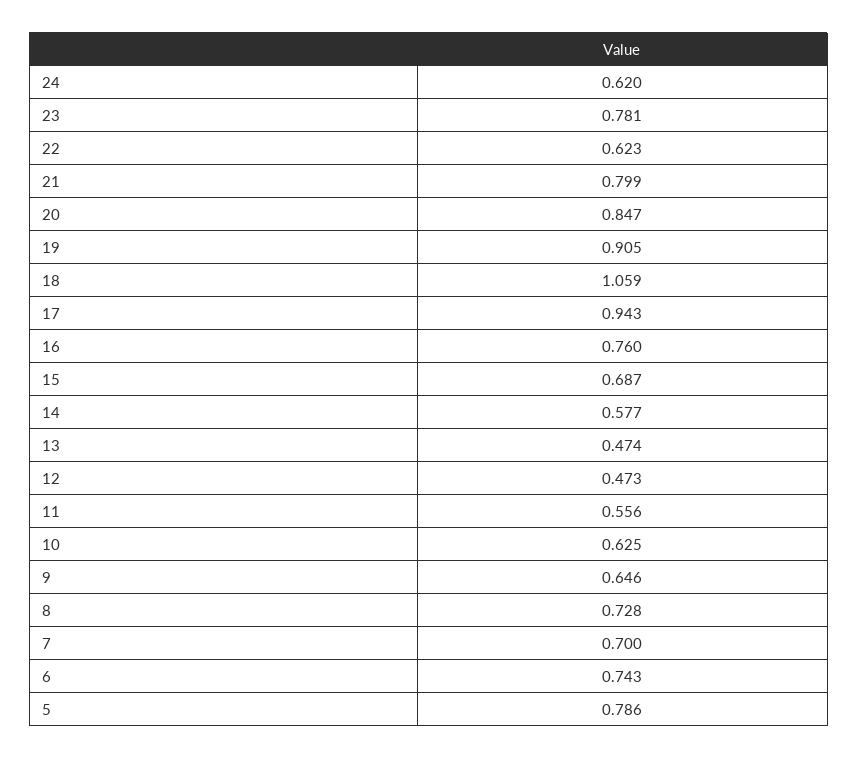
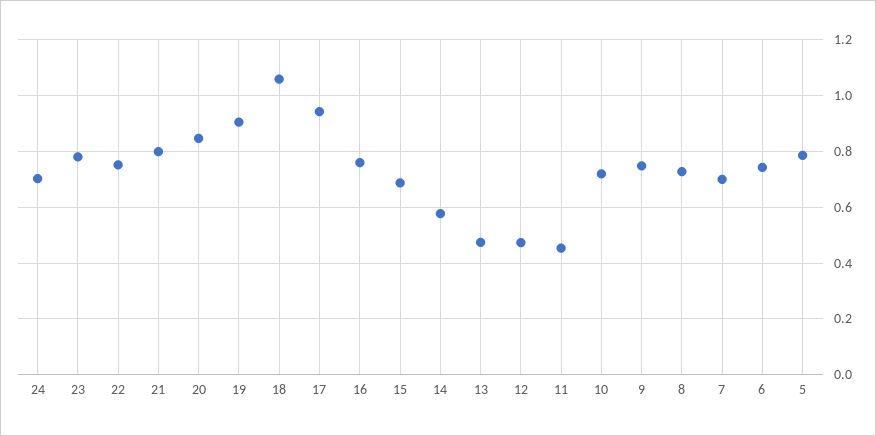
  {
-   "24": 0.62,
+   "24": 0.7,
    "23": 0.781,
-   "22": 0.623,
+   "22": 0.75,
    "21": 0.799,
    "20": 0.847,
    "19": 0.905,
    "18": 1.059,
    "17": 0.943,
    "16": 0.76,
    "15": 0.687,
    "14": 0.577,
    "13": 0.474,
    "12": 0.473,
-   "11": 0.556,
+   "11": 0.45,
-   "10": 0.625,
+   "10": 0.725,
-   "9": 0.646,
+   "9": 0.75,
    "8": 0.728,
    "7": 0.7,
    "6": 0.743,
    "5": 0.786
  }

